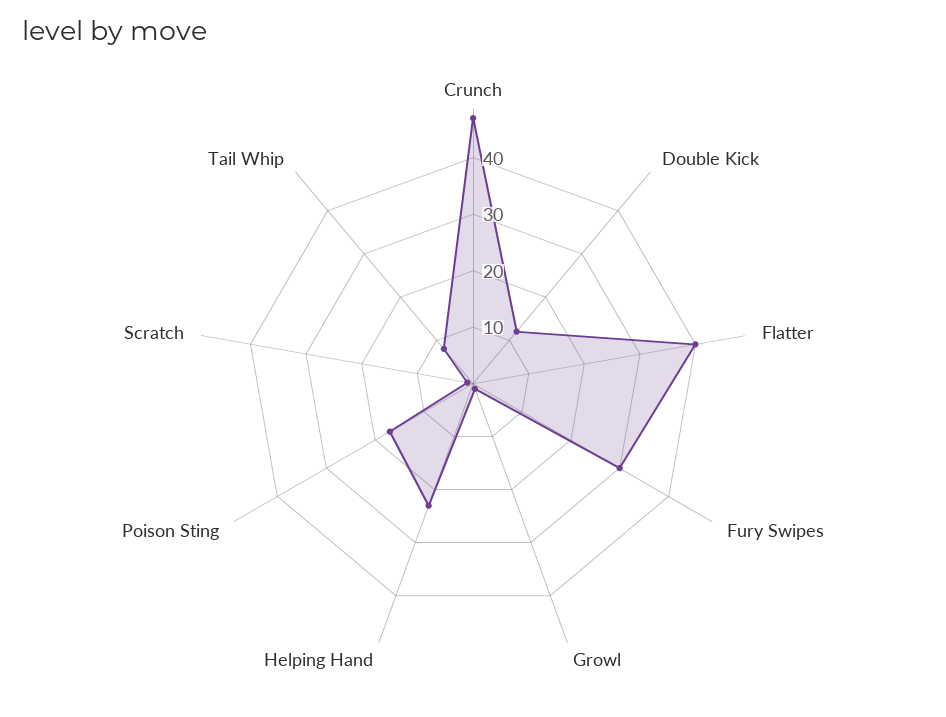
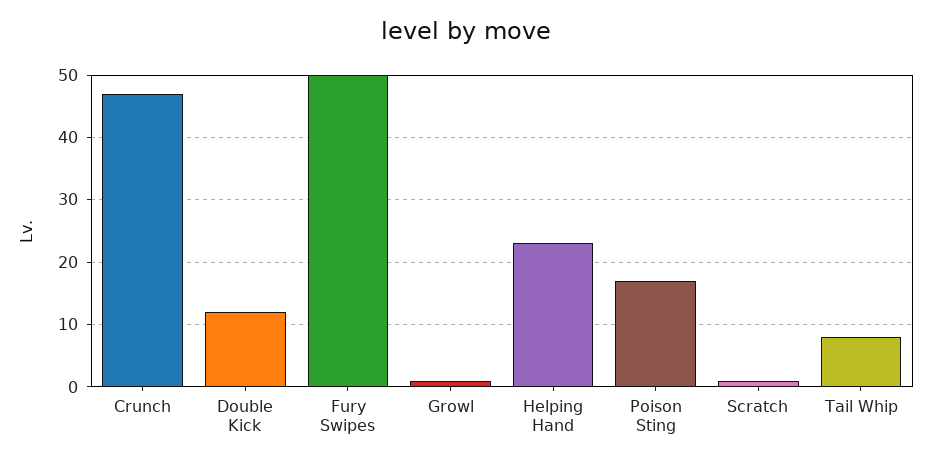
  {
    "Crunch": 47,
    "Double Kick": 12,
-   "Flatter": 40,
-   "Fury Swipes": 30,
+   "Fury Swipes": 50,
    "Growl": 1,
    "Helping Hand": 23,
    "Poison Sting": 17,
    "Scratch": 1,
    "Tail Whip": 8
  }

